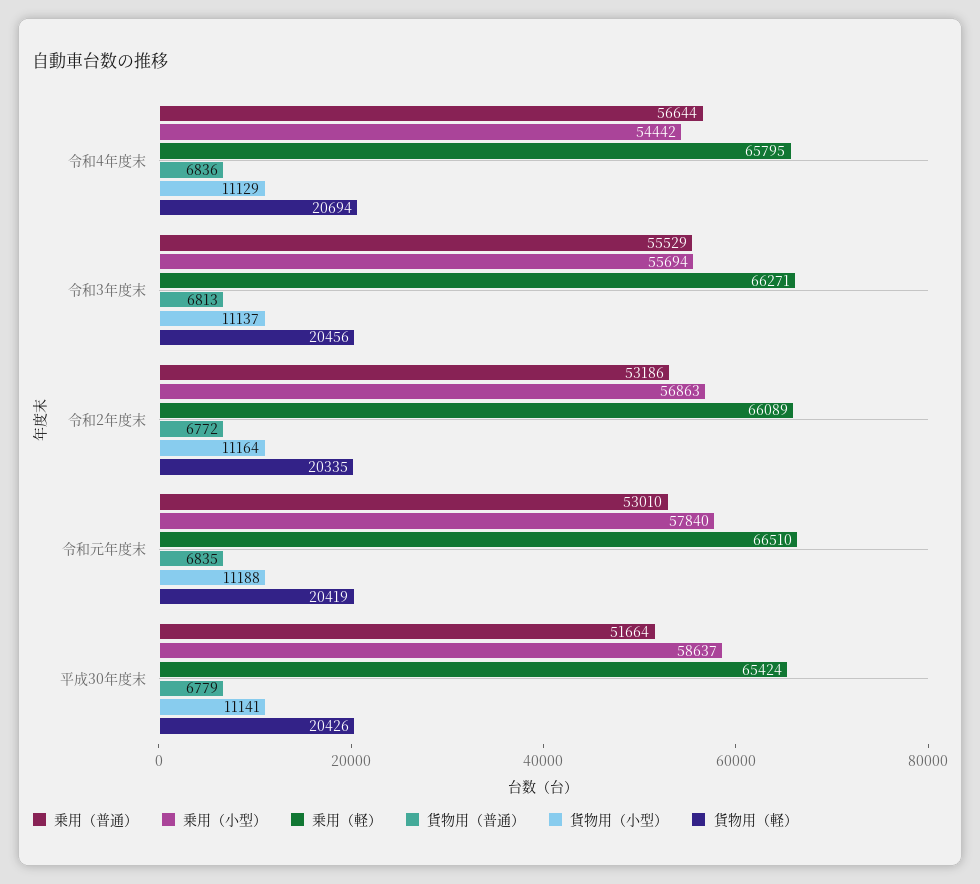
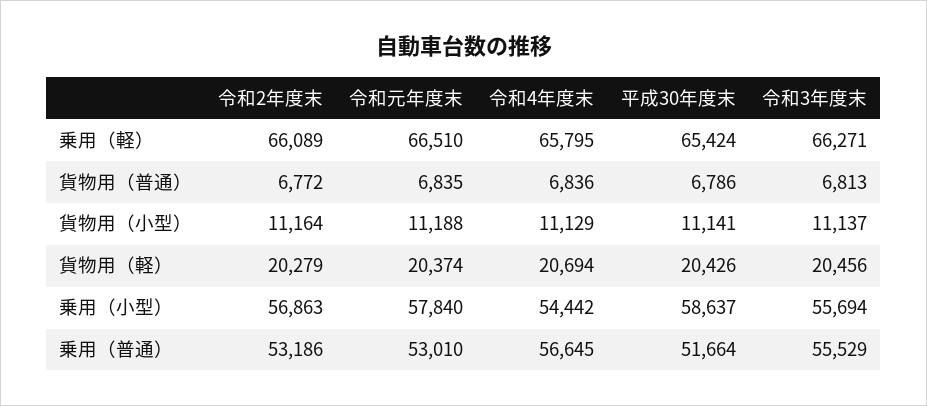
  {
    "乗用（普通）": {
-     "令和4年度末": 56644,
+     "令和4年度末": 56645,
      "令和3年度末": 55529,
      "令和2年度末": 53186,
      "令和元年度末": 53010,
      "平成30年度末": 51664
    },
    "乗用（小型）": {
      "令和4年度末": 54442,
      "令和3年度末": 55694,
      "令和2年度末": 56863,
      "令和元年度末": 57840,
      "平成30年度末": 58637
    },
    "乗用（軽）": {
      "令和4年度末": 65795,
      "令和3年度末": 66271,
      "令和2年度末": 66089,
      "令和元年度末": 66510,
      "平成30年度末": 65424
    },
    "貨物用（普通）": {
      "令和4年度末": 6836,
      "令和3年度末": 6813,
      "令和2年度末": 6772,
      "令和元年度末": 6835,
-     "平成30年度末": 6779
+     "平成30年度末": 6786
    },
    "貨物用（小型）": {
      "令和4年度末": 11129,
      "令和3年度末": 11137,
      "令和2年度末": 11164,
      "令和元年度末": 11188,
      "平成30年度末": 11141
    },
    "貨物用（軽）": {
      "令和4年度末": 20694,
      "令和3年度末": 20456,
-     "令和2年度末": 20335,
+     "令和2年度末": 20279,
-     "令和元年度末": 20419,
+     "令和元年度末": 20374,
      "平成30年度末": 20426
    }
  }

